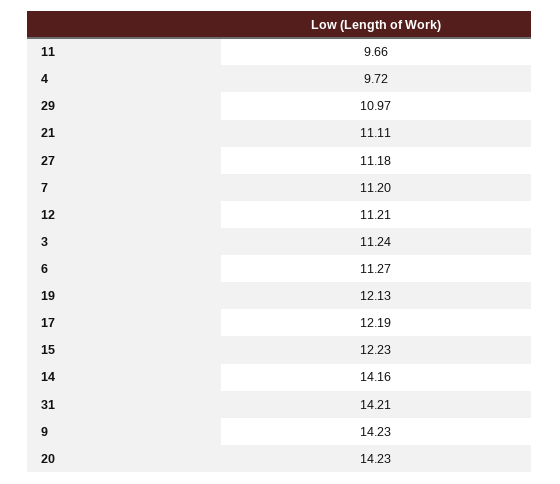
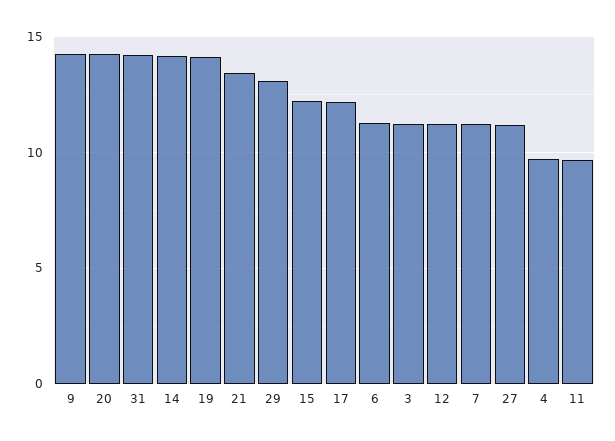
  {
    "11": 9.66,
    "4": 9.72,
-   "29": 10.97,
+   "29": 13,
-   "21": 11.11,
+   "21": 13.5,
    "27": 11.18,
    "7": 11.2,
    "12": 11.21,
    "3": 11.24,
    "6": 11.27,
-   "19": 12.13,
+   "19": 14,
    "17": 12.19,
    "15": 12.23,
    "14": 14.16,
    "31": 14.21,
    "9": 14.23,
    "20": 14.23
  }

